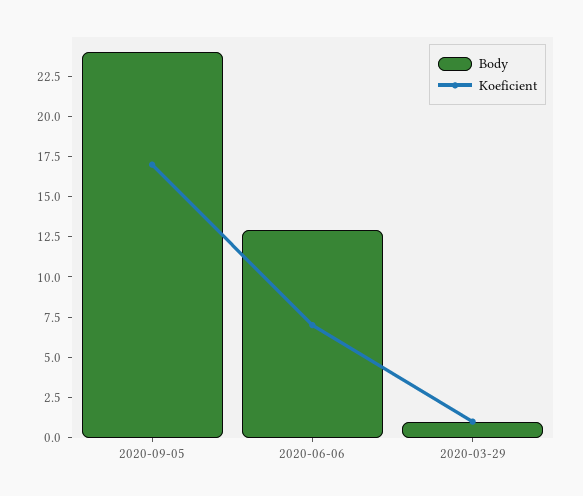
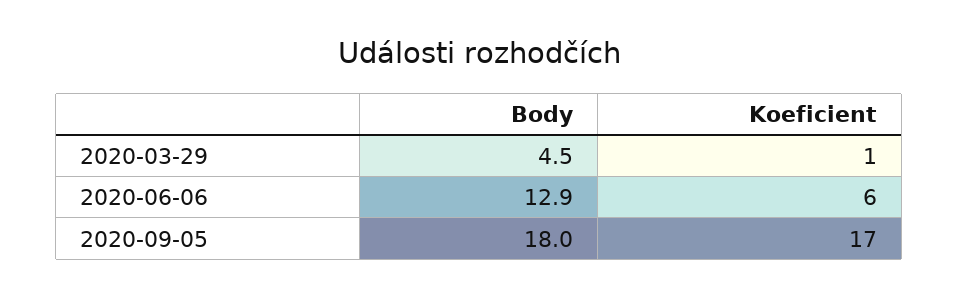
  {
    "Body": {
-     "2020-09-05": 24,
+     "2020-09-05": 18,
      "2020-06-06": 12.9,
-     "2020-03-29": 1
+     "2020-03-29": 4.5
    },
    "Koeficient": {
      "2020-09-05": 17,
-     "2020-06-06": 7,
+     "2020-06-06": 6,
      "2020-03-29": 1
    }
  }

